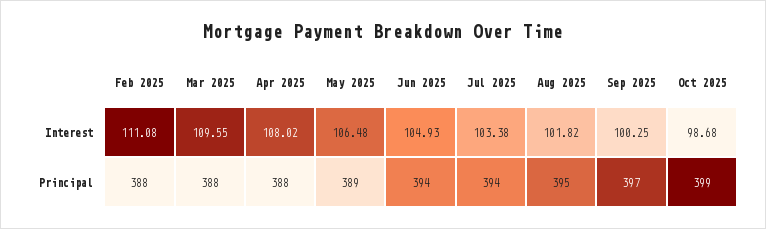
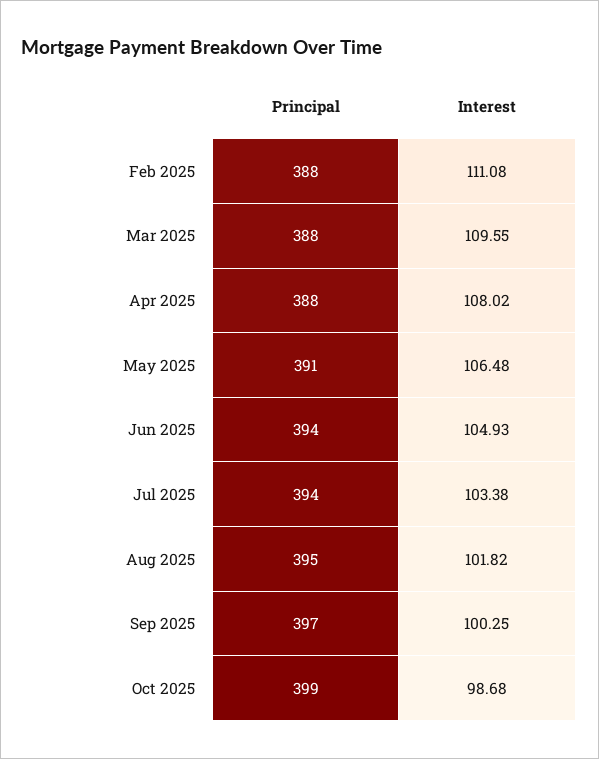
  {
    "Feb 2025": {
      "Interest": 111.08,
      "Principal": 388
    },
    "Mar 2025": {
      "Interest": 109.55,
      "Principal": 388
    },
    "Apr 2025": {
      "Interest": 108.02,
      "Principal": 388
    },
    "May 2025": {
      "Interest": 106.48,
-     "Principal": 389
+     "Principal": 391
    },
    "Jun 2025": {
      "Interest": 104.93,
      "Principal": 394
    },
    "Jul 2025": {
      "Interest": 103.38,
      "Principal": 394
    },
    "Aug 2025": {
      "Interest": 101.82,
      "Principal": 395
    },
    "Sep 2025": {
      "Interest": 100.25,
      "Principal": 397
    },
    "Oct 2025": {
      "Interest": 98.68,
      "Principal": 399
    }
  }

